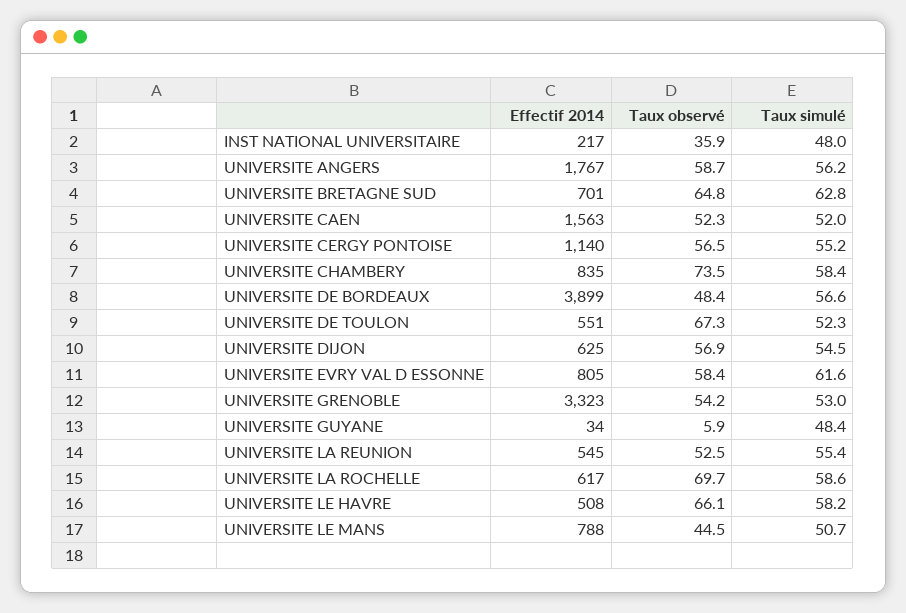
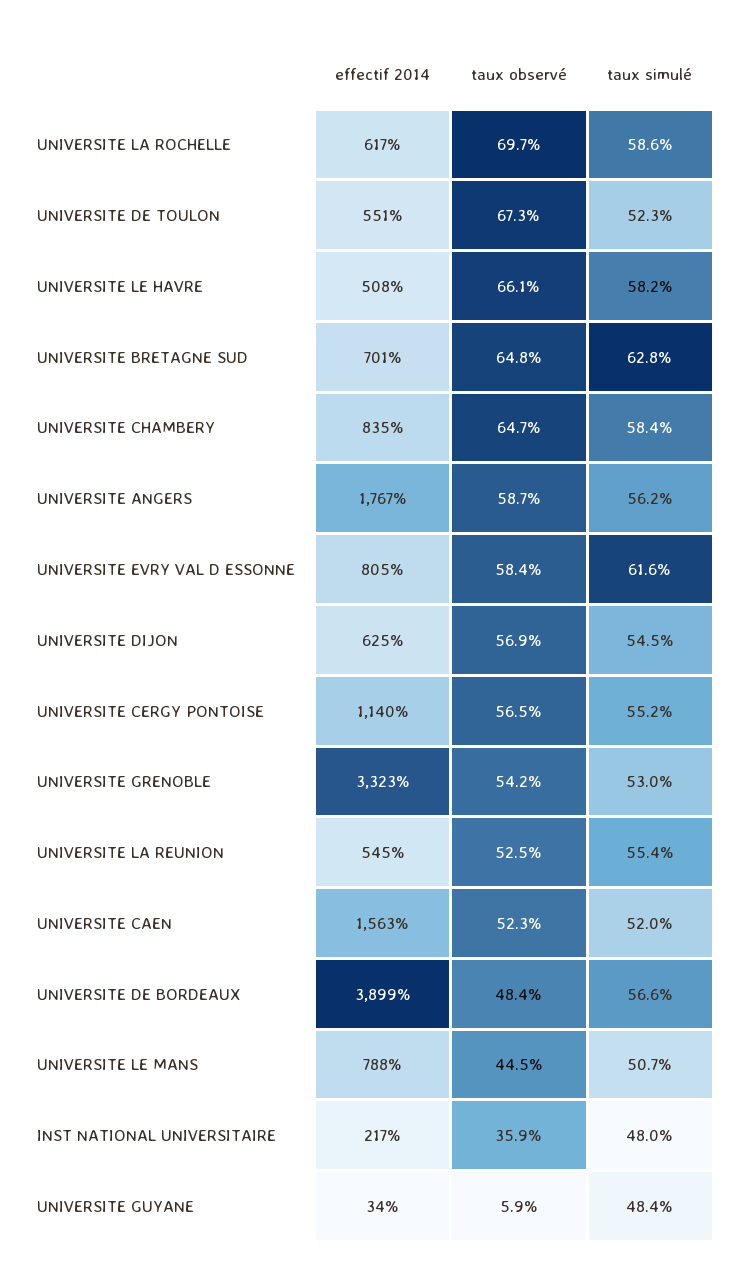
  {
    "Effectif 2014": {
      "INST NATIONAL UNIVERSITAIRE": 217,
      "UNIVERSITE ANGERS": 1767,
      "UNIVERSITE BRETAGNE SUD": 701,
      "UNIVERSITE CAEN": 1563,
      "UNIVERSITE CERGY PONTOISE": 1140,
      "UNIVERSITE CHAMBERY": 835,
      "UNIVERSITE DE BORDEAUX": 3899,
      "UNIVERSITE DE TOULON": 551,
      "UNIVERSITE DIJON": 625,
      "UNIVERSITE EVRY VAL D ESSONNE": 805,
      "UNIVERSITE GRENOBLE": 3323,
      "UNIVERSITE GUYANE": 34,
      "UNIVERSITE LA REUNION": 545,
      "UNIVERSITE LA ROCHELLE": 617,
      "UNIVERSITE LE HAVRE": 508,
      "UNIVERSITE LE MANS": 788
    },
    "Taux observé": {
      "INST NATIONAL UNIVERSITAIRE": 35.9,
      "UNIVERSITE ANGERS": 58.7,
      "UNIVERSITE BRETAGNE SUD": 64.8,
      "UNIVERSITE CAEN": 52.3,
      "UNIVERSITE CERGY PONTOISE": 56.5,
-     "UNIVERSITE CHAMBERY": 73.5,
+     "UNIVERSITE CHAMBERY": 64.7,
      "UNIVERSITE DE BORDEAUX": 48.4,
      "UNIVERSITE DE TOULON": 67.3,
      "UNIVERSITE DIJON": 56.9,
      "UNIVERSITE EVRY VAL D ESSONNE": 58.4,
      "UNIVERSITE GRENOBLE": 54.2,
      "UNIVERSITE GUYANE": 5.9,
      "UNIVERSITE LA REUNION": 52.5,
      "UNIVERSITE LA ROCHELLE": 69.7,
      "UNIVERSITE LE HAVRE": 66.1,
      "UNIVERSITE LE MANS": 44.5
    },
    "Taux simulé": {
      "INST NATIONAL UNIVERSITAIRE": 48,
      "UNIVERSITE ANGERS": 56.2,
      "UNIVERSITE BRETAGNE SUD": 62.8,
      "UNIVERSITE CAEN": 52,
      "UNIVERSITE CERGY PONTOISE": 55.2,
      "UNIVERSITE CHAMBERY": 58.4,
      "UNIVERSITE DE BORDEAUX": 56.6,
      "UNIVERSITE DE TOULON": 52.3,
      "UNIVERSITE DIJON": 54.5,
      "UNIVERSITE EVRY VAL D ESSONNE": 61.6,
      "UNIVERSITE GRENOBLE": 53,
      "UNIVERSITE GUYANE": 48.4,
      "UNIVERSITE LA REUNION": 55.4,
      "UNIVERSITE LA ROCHELLE": 58.6,
      "UNIVERSITE LE HAVRE": 58.2,
      "UNIVERSITE LE MANS": 50.7
    }
  }

